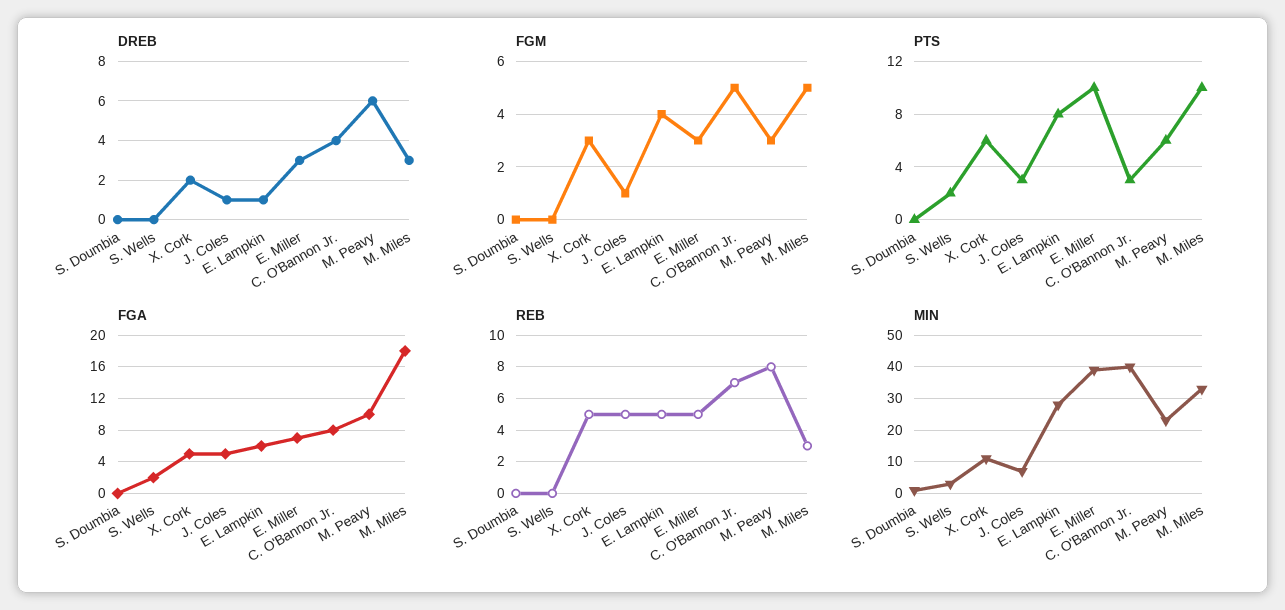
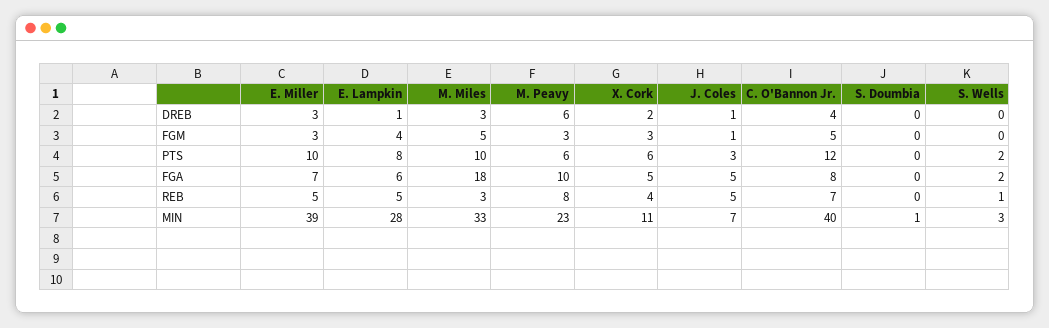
  {
    "DREB": {
      "S. Doumbia": 0,
      "S. Wells": 0,
      "X. Cork": 2,
      "J. Coles": 1,
      "E. Lampkin": 1,
      "E. Miller": 3,
      "C. O'Bannon Jr.": 4,
      "M. Peavy": 6,
      "M. Miles": 3
    },
    "FGM": {
      "S. Doumbia": 0,
      "S. Wells": 0,
      "X. Cork": 3,
      "J. Coles": 1,
      "E. Lampkin": 4,
      "E. Miller": 3,
      "C. O'Bannon Jr.": 5,
      "M. Peavy": 3,
      "M. Miles": 5
    },
    "PTS": {
      "S. Doumbia": 0,
      "S. Wells": 2,
      "X. Cork": 6,
      "J. Coles": 3,
      "E. Lampkin": 8,
      "E. Miller": 10,
-     "C. O'Bannon Jr.": 3,
+     "C. O'Bannon Jr.": 12,
      "M. Peavy": 6,
      "M. Miles": 10
    },
    "FGA": {
      "S. Doumbia": 0,
      "S. Wells": 2,
      "X. Cork": 5,
      "J. Coles": 5,
      "E. Lampkin": 6,
      "E. Miller": 7,
      "C. O'Bannon Jr.": 8,
      "M. Peavy": 10,
      "M. Miles": 18
    },
    "REB": {
      "S. Doumbia": 0,
-     "S. Wells": 0,
+     "S. Wells": 1,
-     "X. Cork": 5,
+     "X. Cork": 4,
      "J. Coles": 5,
      "E. Lampkin": 5,
      "E. Miller": 5,
      "C. O'Bannon Jr.": 7,
      "M. Peavy": 8,
      "M. Miles": 3
    },
    "MIN": {
      "S. Doumbia": 1,
      "S. Wells": 3,
      "X. Cork": 11,
      "J. Coles": 7,
      "E. Lampkin": 28,
      "E. Miller": 39,
      "C. O'Bannon Jr.": 40,
      "M. Peavy": 23,
      "M. Miles": 33
    }
  }

